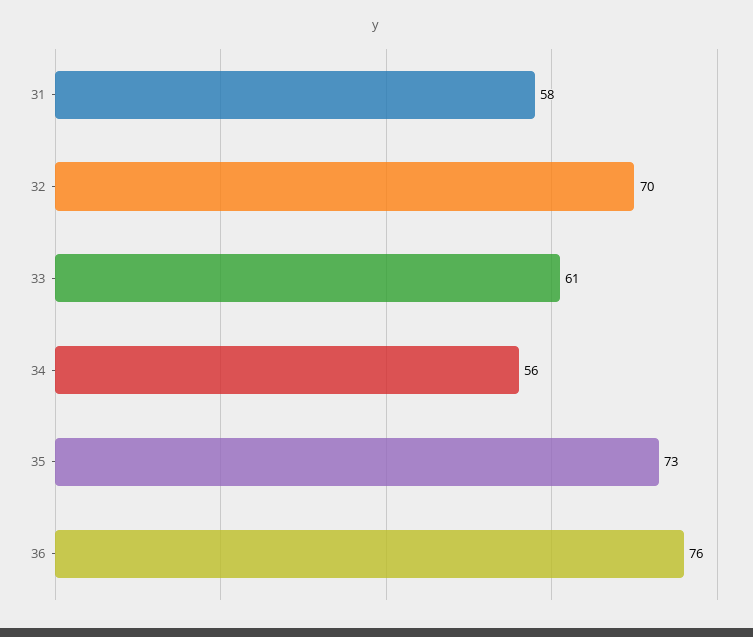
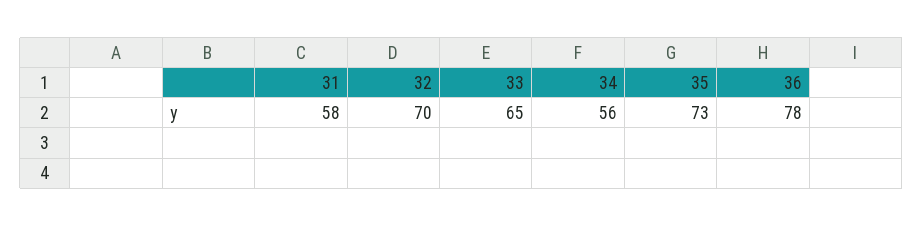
  {
    "31": 58,
    "32": 70,
-   "33": 61,
+   "33": 65,
    "34": 56,
    "35": 73,
-   "36": 76
+   "36": 78
  }

